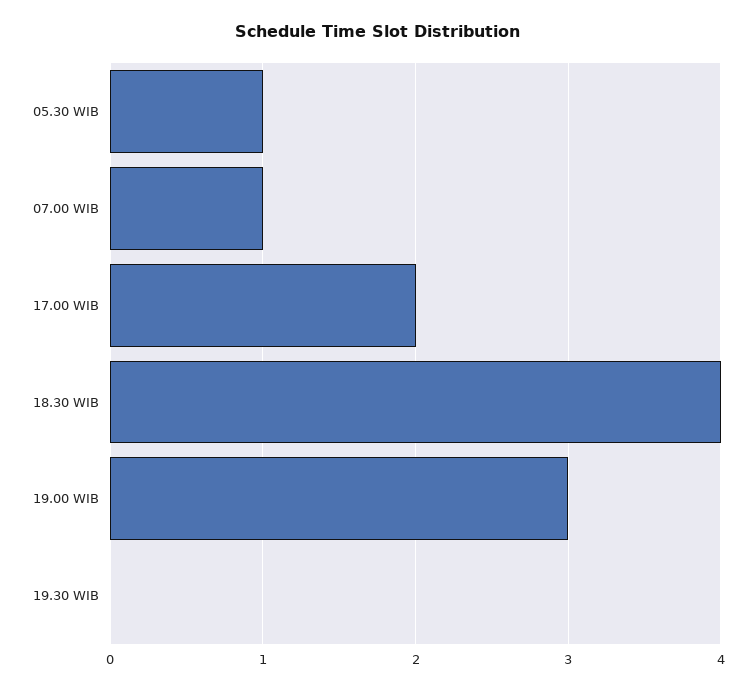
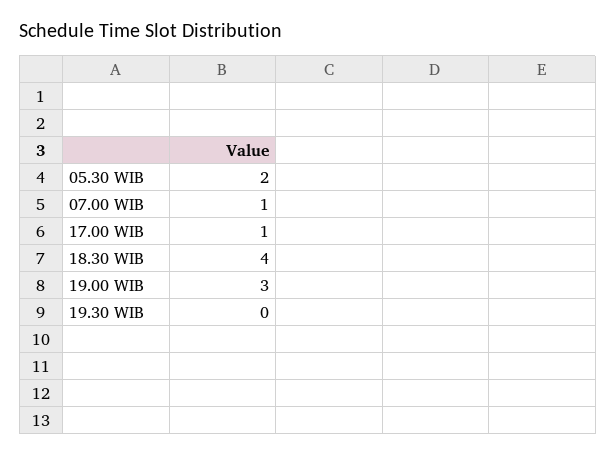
  {
-   "05.30 WIB": 1,
+   "05.30 WIB": 2,
    "07.00 WIB": 1,
-   "17.00 WIB": 2,
+   "17.00 WIB": 1,
    "18.30 WIB": 4,
    "19.00 WIB": 3,
    "19.30 WIB": 0
  }

